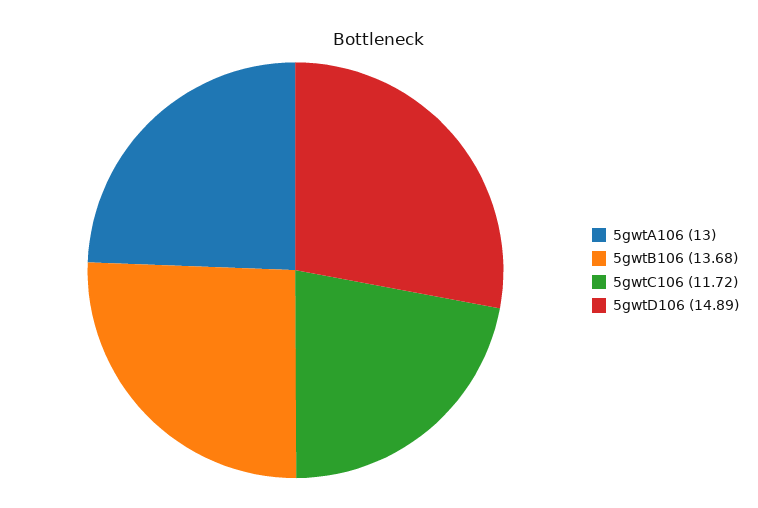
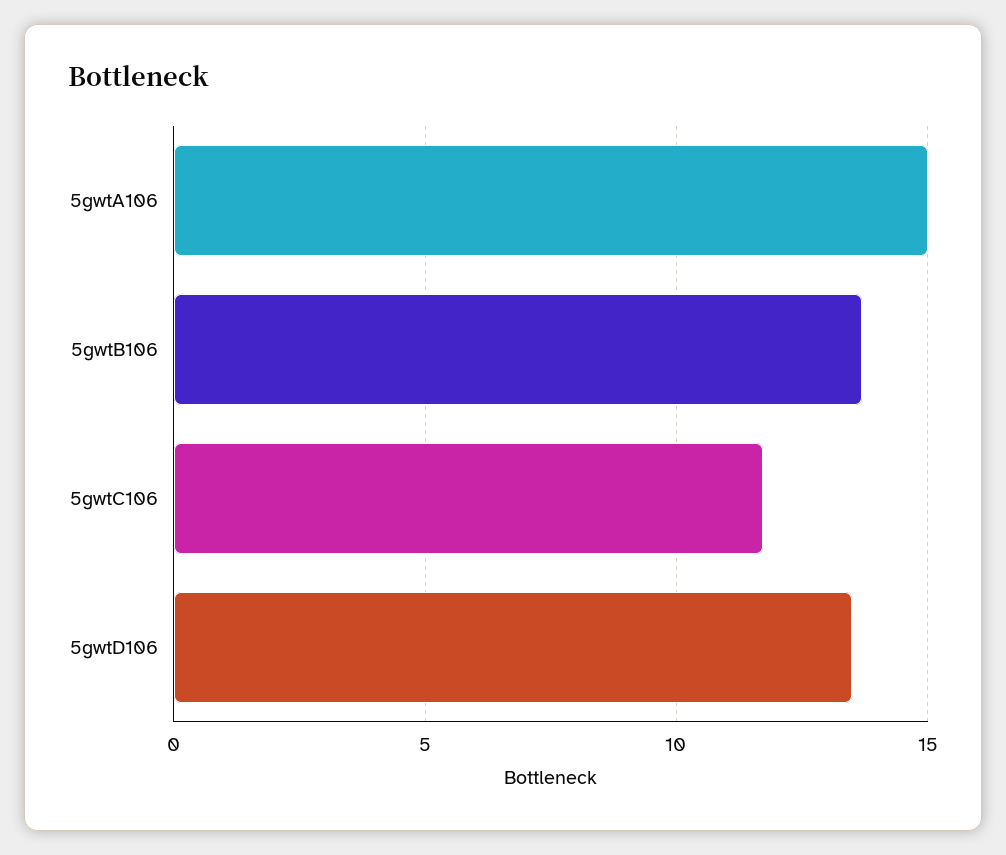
  {
-   "5gwtA106": 13,
+   "5gwtA106": 15,
    "5gwtB106": 13.68,
    "5gwtC106": 11.72,
-   "5gwtD106": 14.89
+   "5gwtD106": 13.5
  }

